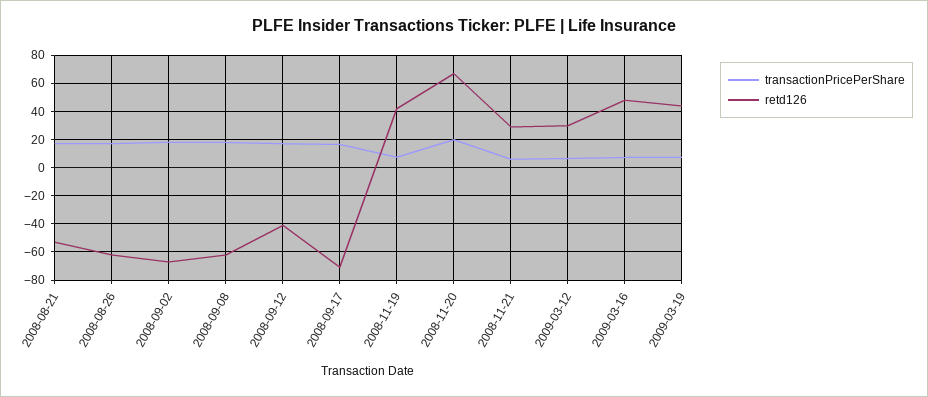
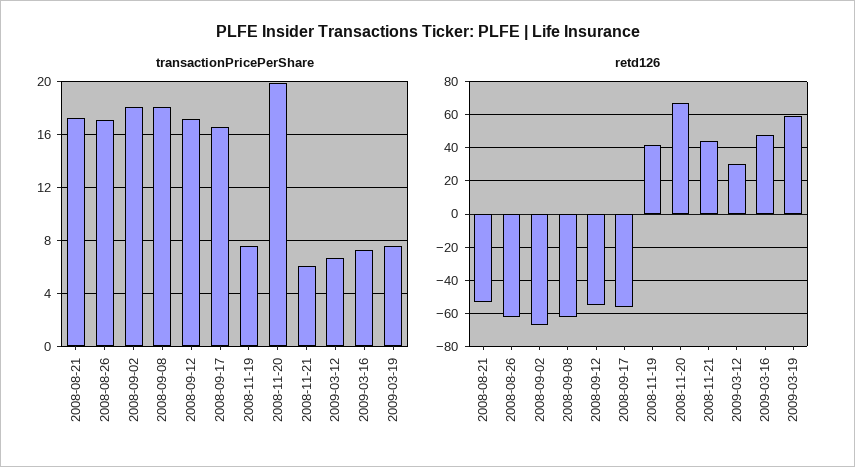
  {
    "transactionPricePerShare": {
      "2008-08-21": 17.5,
      "2008-08-26": 17,
      "2008-09-02": 18,
      "2008-09-08": 18,
      "2008-09-12": 17,
      "2008-09-17": 16.5,
      "2008-11-19": 7.5,
      "2008-11-20": 20,
      "2008-11-21": 6,
      "2009-03-12": 6.5,
      "2009-03-16": 7.5,
      "2009-03-19": 7.5
    },
    "retd126": {
      "2008-08-21": -55,
      "2008-08-26": -60,
      "2008-09-02": -65,
      "2008-09-08": -60,
-     "2008-09-12": -40,
+     "2008-09-12": -55,
-     "2008-09-17": -70,
+     "2008-09-17": -55,
      "2008-11-19": 40,
      "2008-11-20": 65,
-     "2008-11-21": 30,
+     "2008-11-21": 45,
      "2009-03-12": 30,
      "2009-03-16": 50,
-     "2009-03-19": 45
+     "2009-03-19": 60
    }
  }

